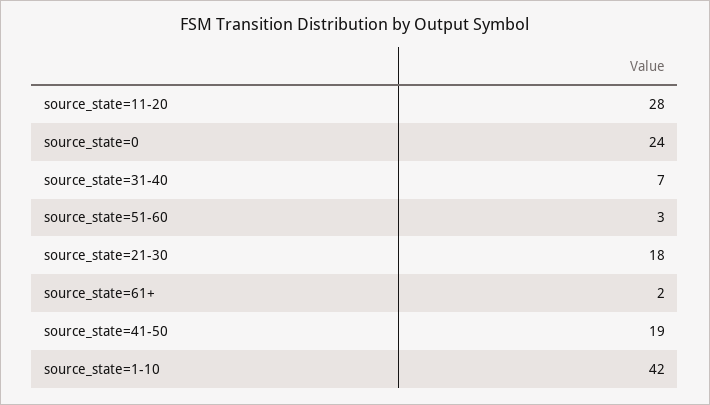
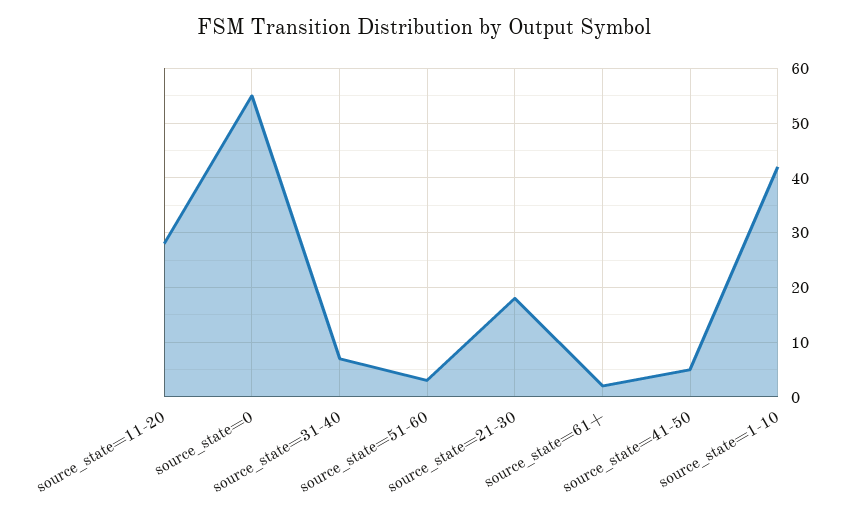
  {
    "source_state=11-20": 28,
-   "source_state=0": 24,
+   "source_state=0": 55,
    "source_state=31-40": 7,
    "source_state=51-60": 3,
    "source_state=21-30": 18,
    "source_state=61+": 2,
-   "source_state=41-50": 19,
+   "source_state=41-50": 5,
    "source_state=1-10": 42
  }

